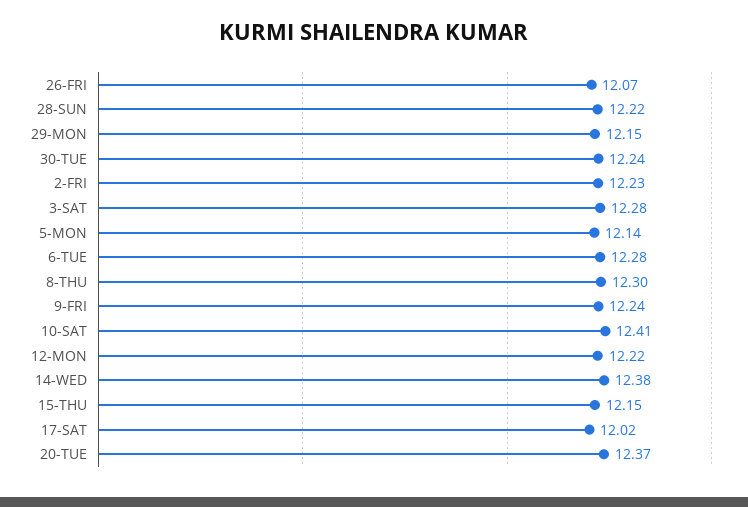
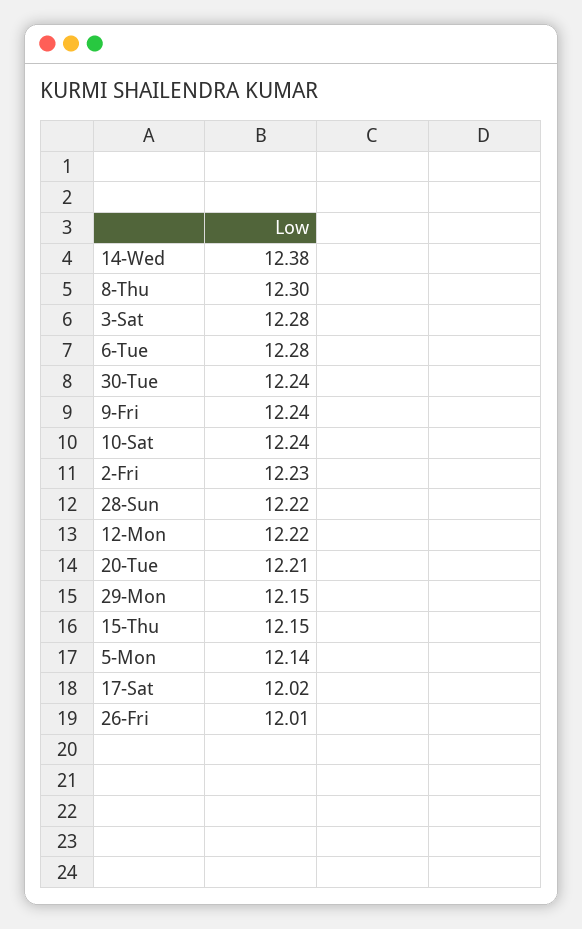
  {
-   "26-FRI": 12.07,
+   "26-FRI": 12.01,
    "28-SUN": 12.22,
    "29-MON": 12.15,
    "30-TUE": 12.24,
    "2-FRI": 12.23,
    "3-SAT": 12.28,
    "5-MON": 12.14,
    "6-TUE": 12.28,
    "8-THU": 12.3,
    "9-FRI": 12.24,
-   "10-SAT": 12.41,
+   "10-SAT": 12.24,
    "12-MON": 12.22,
    "14-WED": 12.38,
    "15-THU": 12.15,
    "17-SAT": 12.02,
-   "20-TUE": 12.37
+   "20-TUE": 12.21
  }

